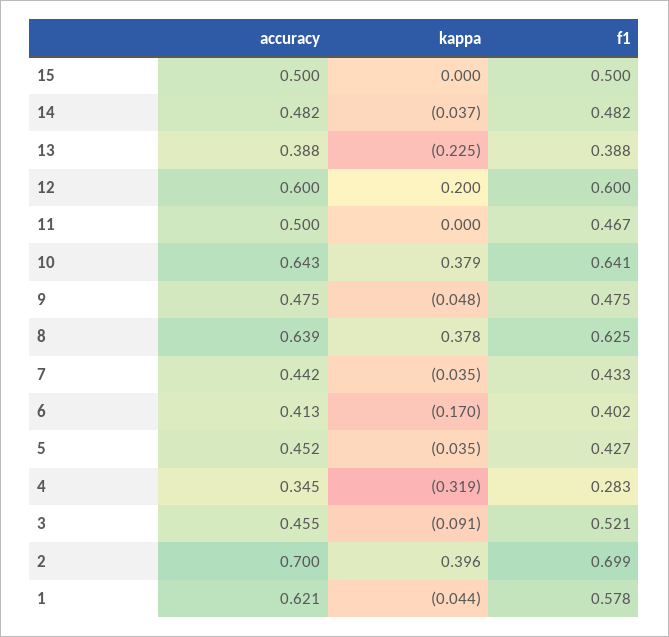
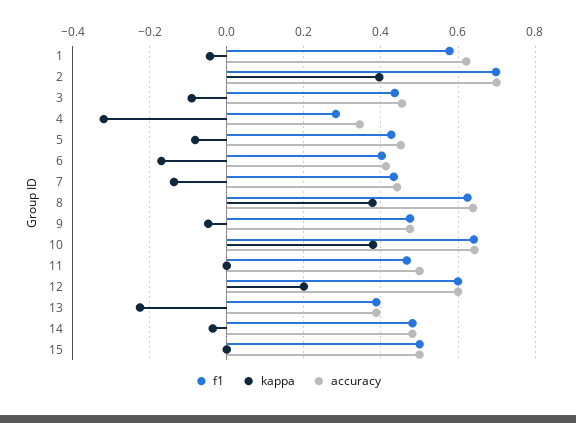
  {
    "accuracy": {
      "15": 0.5,
      "14": 0.482,
      "13": 0.388,
      "12": 0.6,
      "11": 0.5,
      "10": 0.643,
      "9": 0.475,
      "8": 0.639,
      "7": 0.442,
      "6": 0.413,
      "5": 0.452,
      "4": 0.345,
      "3": 0.455,
      "2": 0.7,
      "1": 0.621
    },
    "kappa": {
      "15": 0,
      "14": -0.037,
      "13": -0.225,
      "12": 0.2,
      "11": 0,
      "10": 0.379,
      "9": -0.048,
      "8": 0.378,
-     "7": -0.035,
+     "7": -0.14,
      "6": -0.17,
-     "5": -0.035,
+     "5": -0.08,
      "4": -0.319,
      "3": -0.091,
      "2": 0.396,
      "1": -0.044
    },
    "f1": {
      "15": 0.5,
      "14": 0.482,
      "13": 0.388,
      "12": 0.6,
      "11": 0.467,
      "10": 0.641,
      "9": 0.475,
      "8": 0.625,
      "7": 0.433,
      "6": 0.402,
      "5": 0.427,
      "4": 0.283,
-     "3": 0.521,
+     "3": 0.44,
      "2": 0.699,
      "1": 0.578
    }
  }

